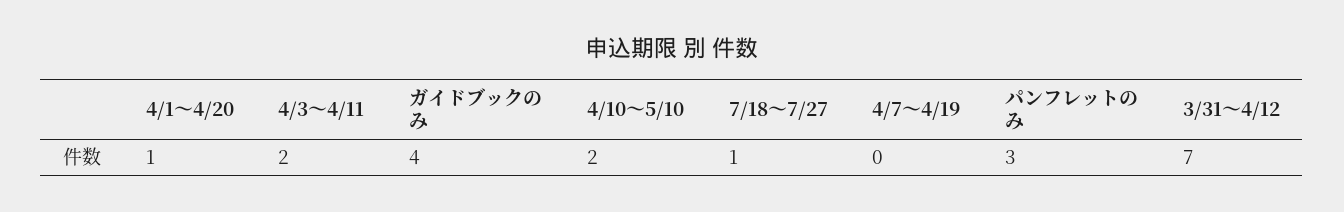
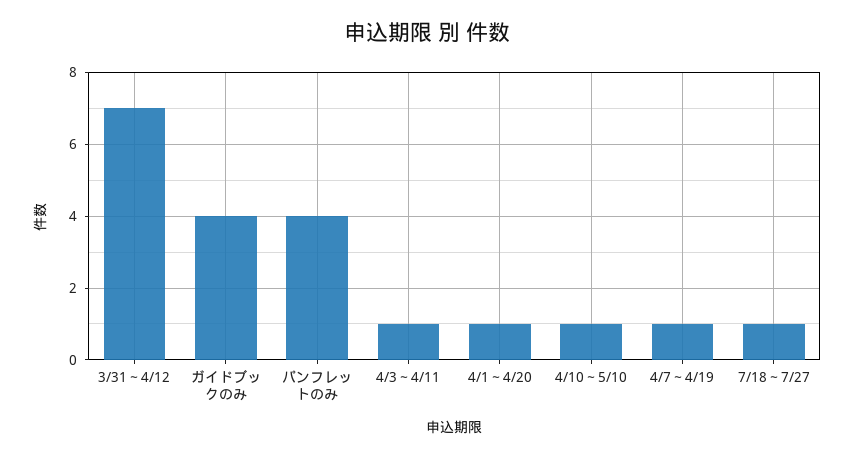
  {
    "4/1～4/20": 1,
-   "4/3～4/11": 2,
+   "4/3～4/11": 1,
    "ガイドブックのみ": 4,
-   "4/10～5/10": 2,
+   "4/10～5/10": 1,
    "7/18～7/27": 1,
-   "4/7～4/19": 0,
+   "4/7～4/19": 1,
-   "パンフレットのみ": 3,
+   "パンフレットのみ": 4,
    "3/31～4/12": 7
  }

